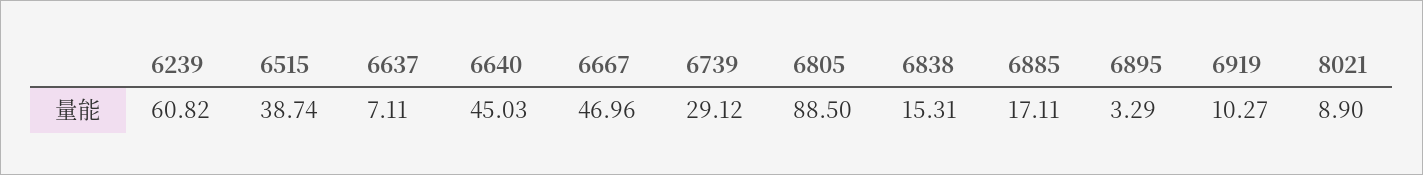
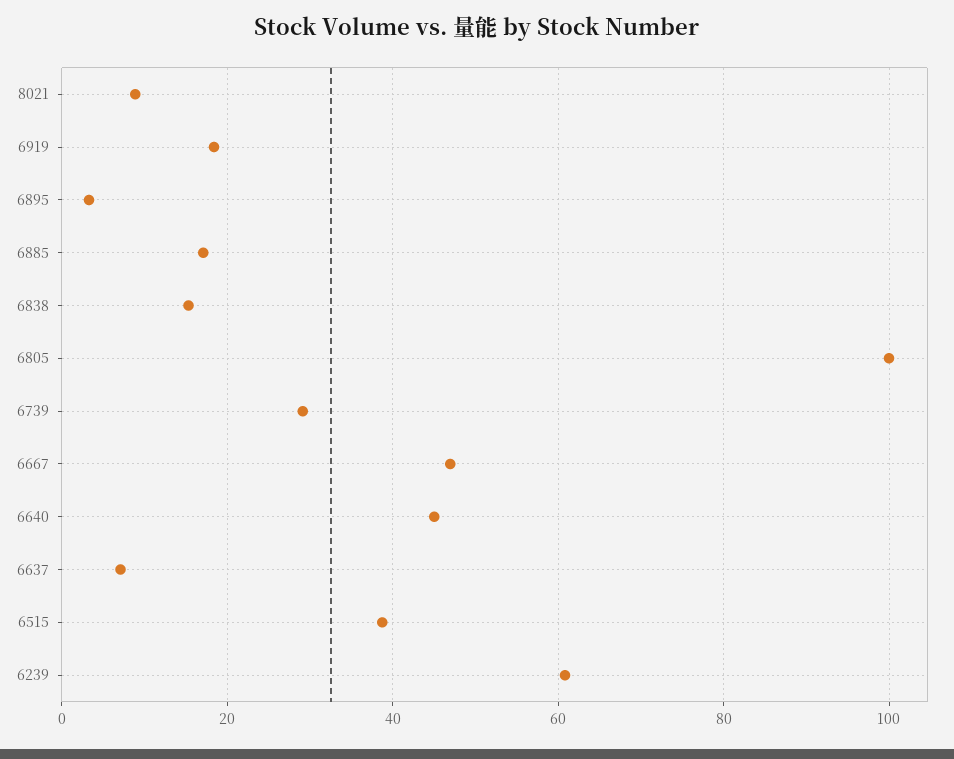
  {
    "6239": 60.82,
    "6515": 38.74,
    "6637": 7.11,
    "6640": 45.03,
    "6667": 46.96,
    "6739": 29.12,
-   "6805": 88.5,
+   "6805": 100,
    "6838": 15.31,
    "6885": 17.11,
    "6895": 3.29,
-   "6919": 10.27,
+   "6919": 18,
    "8021": 8.9
  }

